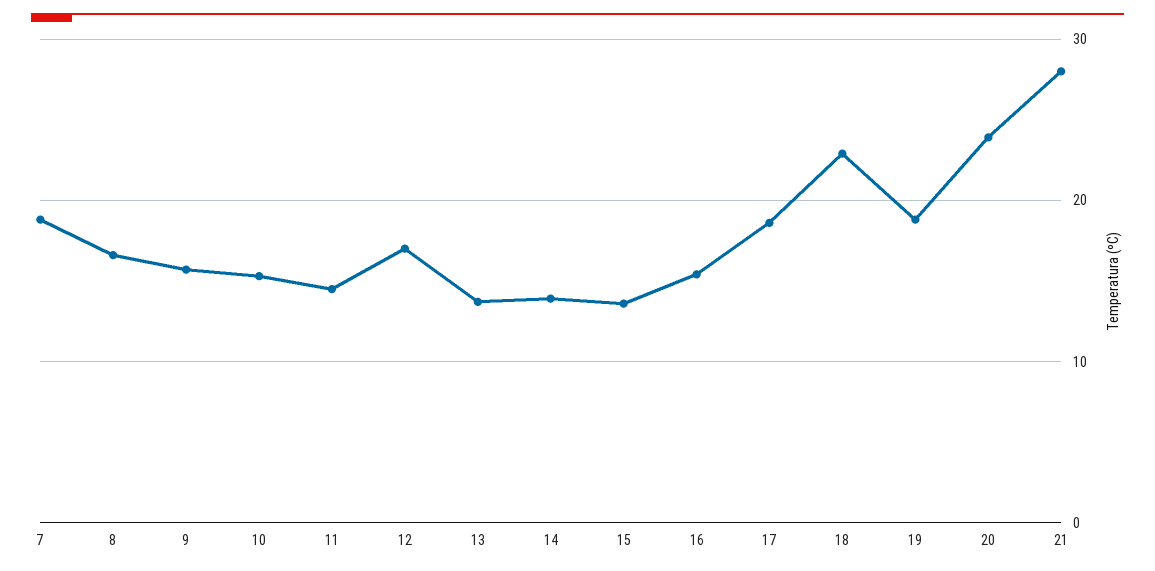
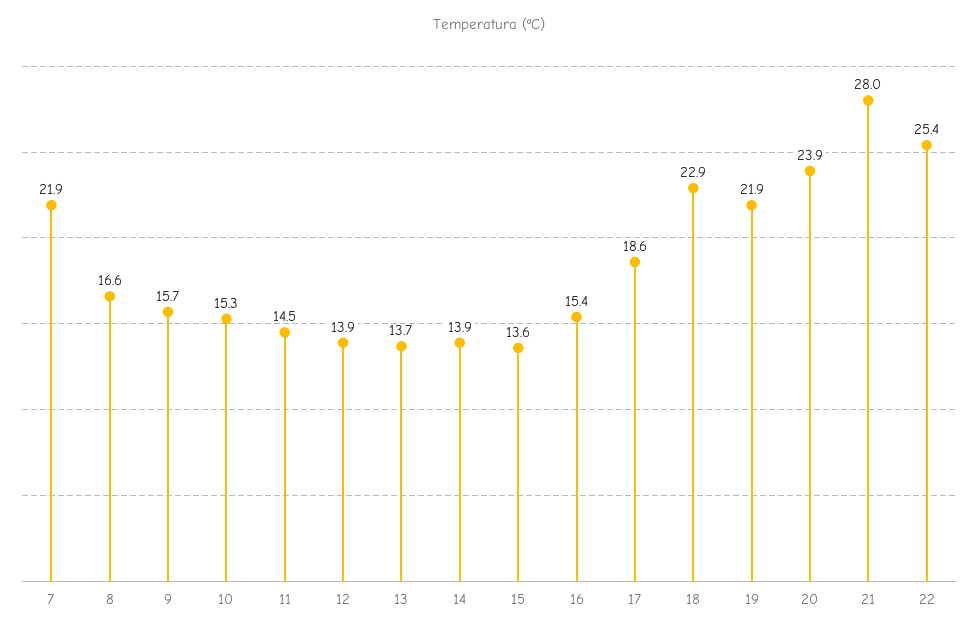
  {
-   "7": 19,
+   "7": 21.9,
    "8": 16.6,
    "9": 15.7,
    "10": 15.3,
    "11": 14.5,
-   "12": 17,
+   "12": 13.9,
    "13": 13.7,
    "14": 13.9,
    "15": 13.6,
    "16": 15.4,
    "17": 18.6,
    "18": 22.9,
-   "19": 19,
+   "19": 21.9,
    "20": 23.9,
-   "21": 28
+   "21": 28,
+   "22": 25.4
  }

